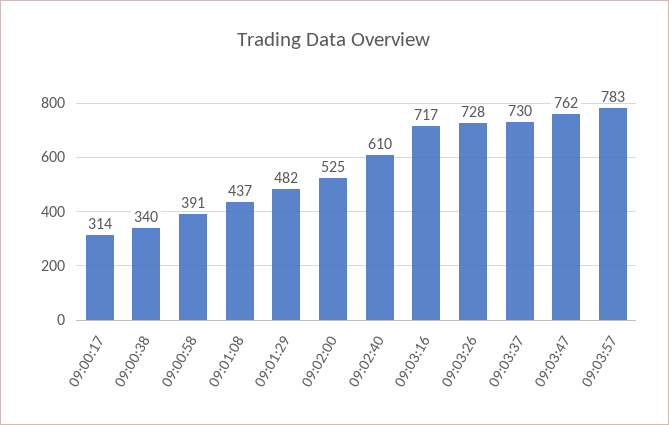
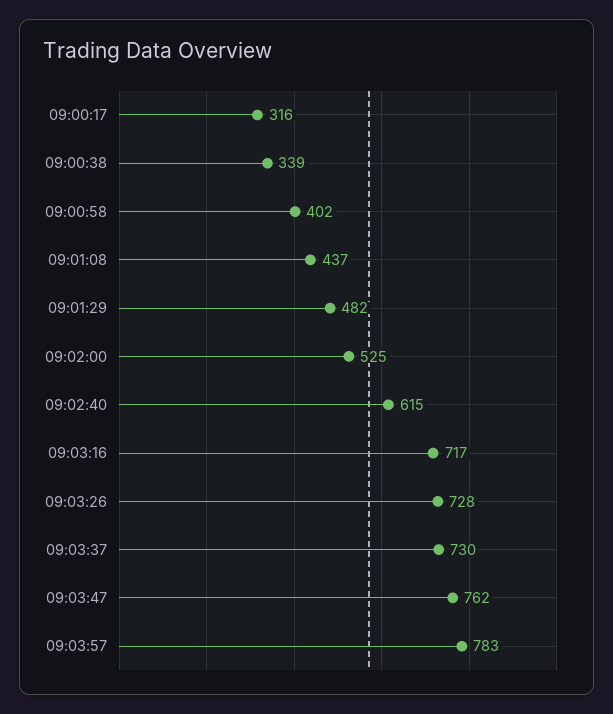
  {
-   "09:00:17": 314,
+   "09:00:17": 316,
-   "09:00:38": 340,
+   "09:00:38": 339,
-   "09:00:58": 391,
+   "09:00:58": 402,
    "09:01:08": 437,
    "09:01:29": 482,
    "09:02:00": 525,
-   "09:02:40": 610,
+   "09:02:40": 615,
    "09:03:16": 717,
    "09:03:26": 728,
    "09:03:37": 730,
    "09:03:47": 762,
    "09:03:57": 783
  }

